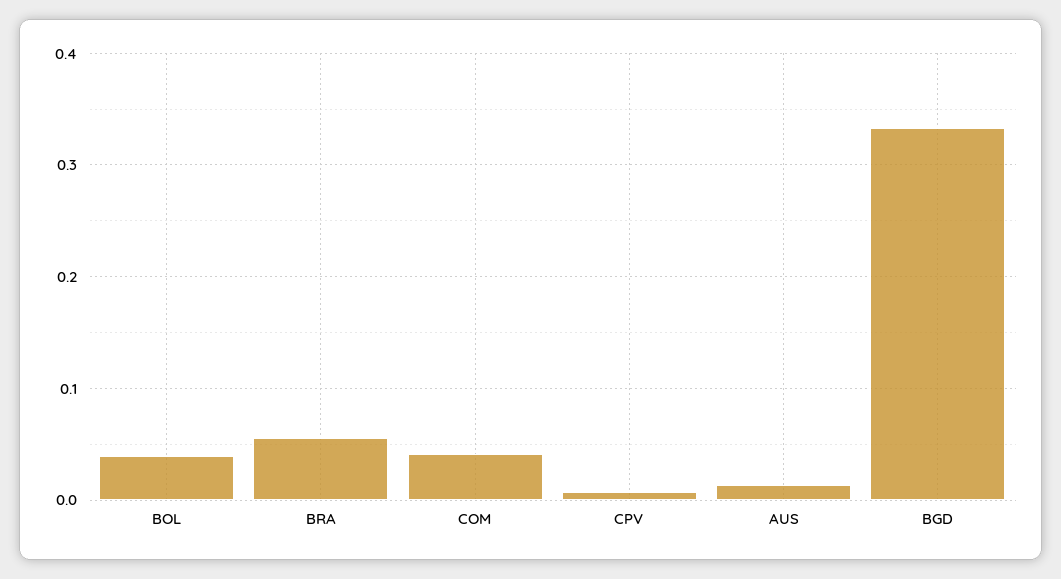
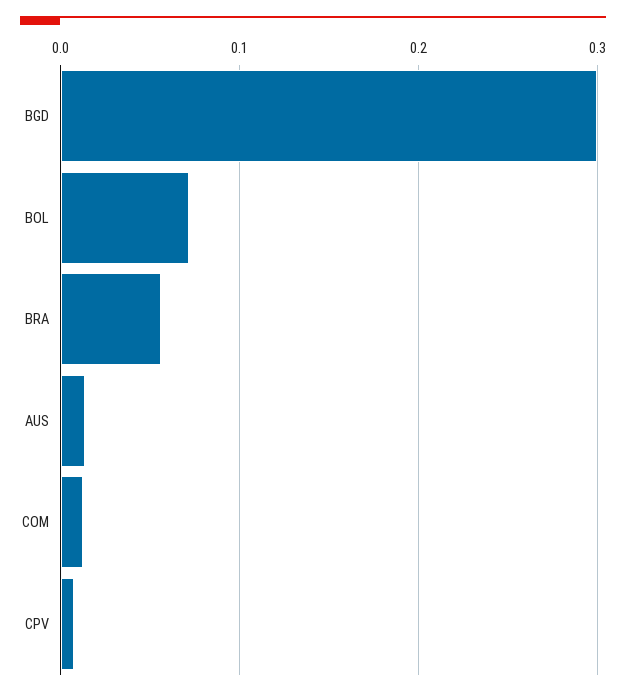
  {
-   "BOL": 0.04,
+   "BOL": 0.07,
    "BRA": 0.06,
-   "COM": 0.04,
+   "COM": 0.01,
    "CPV": 0.01,
    "AUS": 0.01,
-   "BGD": 0.33
+   "BGD": 0.3
  }

